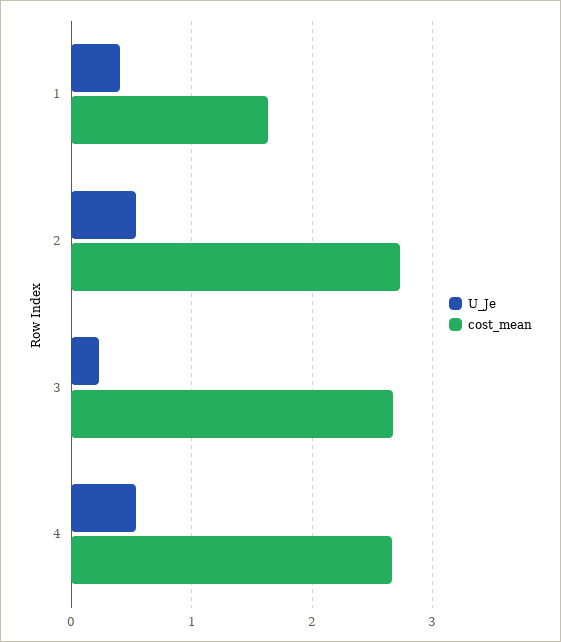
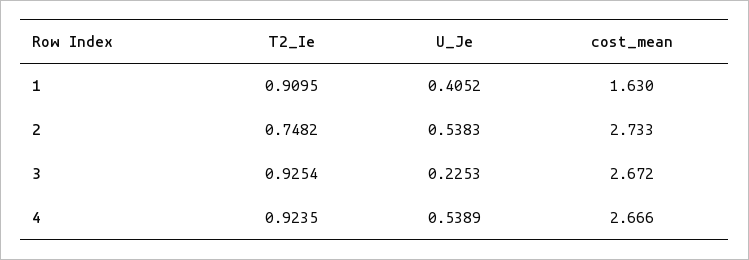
  {
    "U_Je": {
      "1": 0.4052,
      "2": 0.5383,
      "3": 0.2253,
      "4": 0.5389
    },
    "cost_mean": {
      "1": 1.63,
      "2": 2.733,
      "3": 2.672,
      "4": 2.666
-   }
+   },
+   "T2_Ie": {
+     "1": 0.9095,
+     "2": 0.7482,
+     "3": 0.9254,
+     "4": 0.9235
+   }
  }

